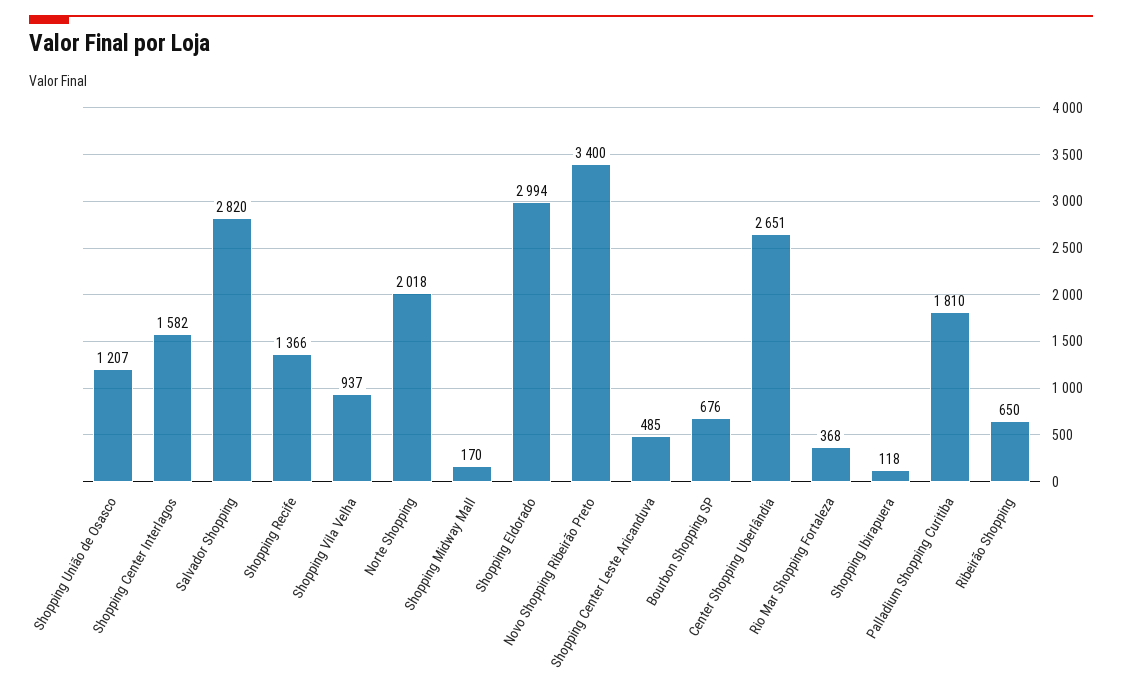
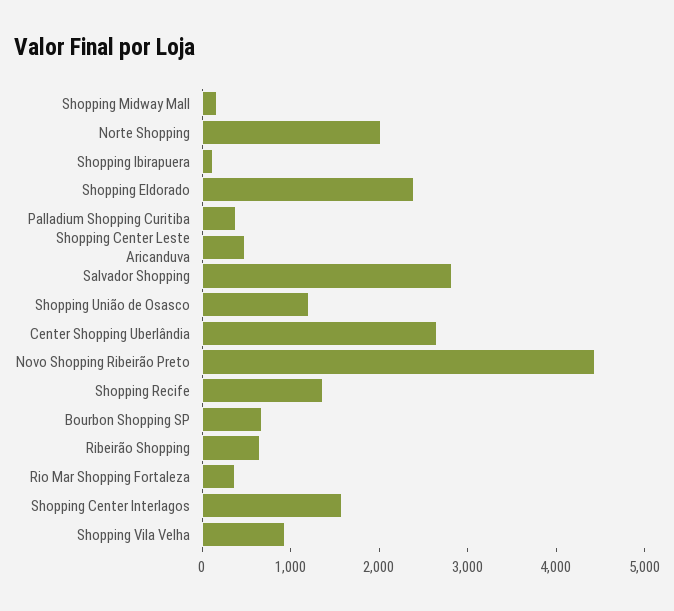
  {
    "Shopping União de Osasco": 1207,
    "Shopping Center Interlagos": 1582,
    "Salvador Shopping": 2820,
    "Shopping Recife": 1366,
    "Shopping Vila Velha": 937,
    "Norte Shopping": 2018,
    "Shopping Midway Mall": 170,
-   "Shopping Eldorado": 2994,
+   "Shopping Eldorado": 2400,
-   "Novo Shopping Ribeirão Preto": 3400,
+   "Novo Shopping Ribeirão Preto": 4400,
    "Shopping Center Leste Aricanduva": 485,
    "Bourbon Shopping SP": 676,
    "Center Shopping Uberlândia": 2651,
    "Rio Mar Shopping Fortaleza": 368,
    "Shopping Ibirapuera": 118,
-   "Palladium Shopping Curitiba": 1810,
+   "Palladium Shopping Curitiba": 400,
    "Ribeirão Shopping": 650
  }

